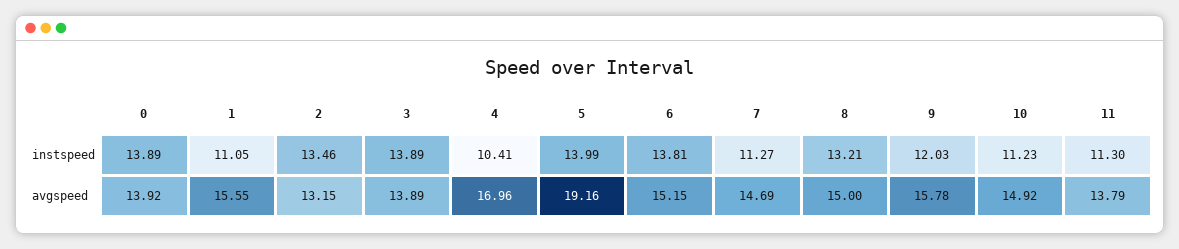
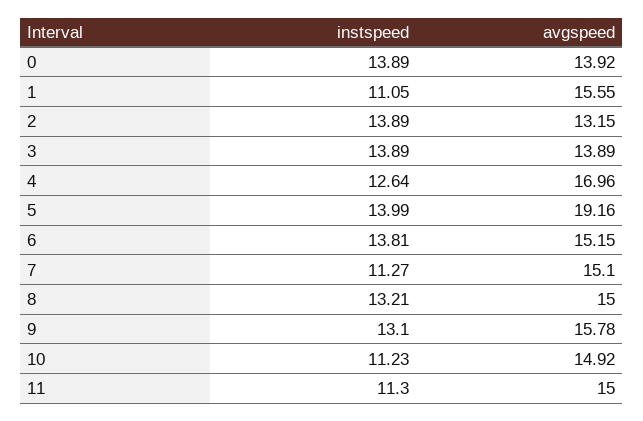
  {
    "0": {
      "instspeed": 13.89,
      "avgspeed": 13.92
    },
    "1": {
      "instspeed": 11.05,
      "avgspeed": 15.55
    },
    "2": {
-     "instspeed": 13.46,
+     "instspeed": 13.89,
      "avgspeed": 13.15
    },
    "3": {
      "instspeed": 13.89,
      "avgspeed": 13.89
    },
    "4": {
-     "instspeed": 10.41,
+     "instspeed": 12.64,
      "avgspeed": 16.96
    },
    "5": {
      "instspeed": 13.99,
      "avgspeed": 19.16
    },
    "6": {
      "instspeed": 13.81,
      "avgspeed": 15.15
    },
    "7": {
      "instspeed": 11.27,
-     "avgspeed": 14.69
+     "avgspeed": 15.1
    },
    "8": {
      "instspeed": 13.21,
      "avgspeed": 15
    },
    "9": {
-     "instspeed": 12.03,
+     "instspeed": 13.1,
      "avgspeed": 15.78
    },
    "10": {
      "instspeed": 11.23,
      "avgspeed": 14.92
    },
    "11": {
      "instspeed": 11.3,
-     "avgspeed": 13.79
+     "avgspeed": 15
    }
  }

